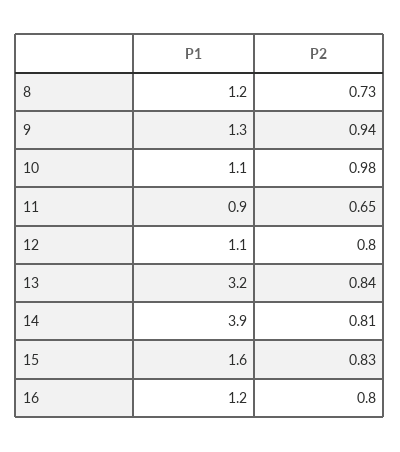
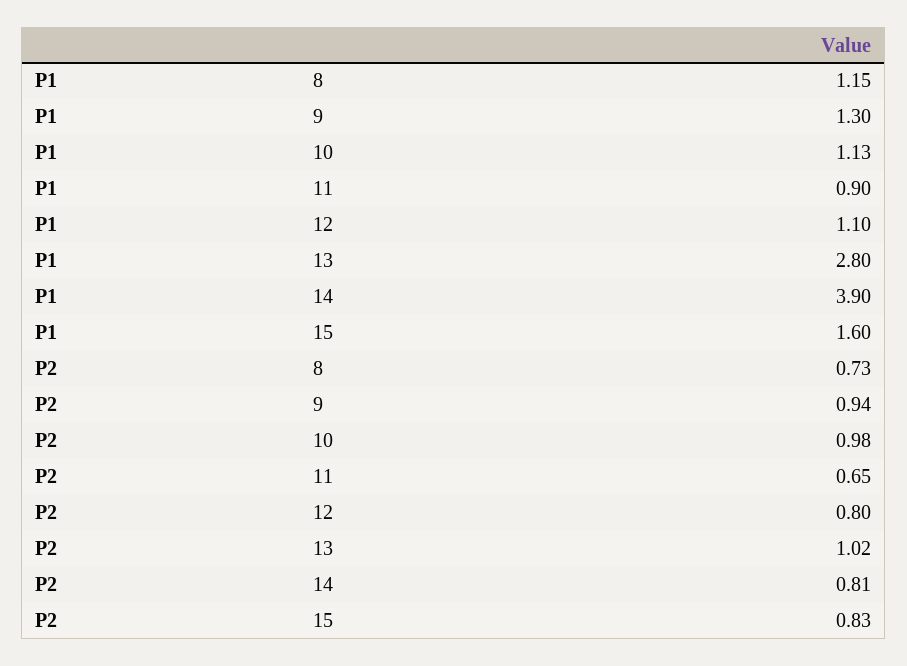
  {
    "P1": {
      "8": 1.15,
      "9": 1.3,
      "10": 1.13,
      "11": 0.9,
      "12": 1.1,
-     "13": 3.2,
+     "13": 2.8,
      "14": 3.9,
-     "15": 1.6,
+     "15": 1.6
-     "16": 1.2
    },
    "P2": {
      "8": 0.73,
      "9": 0.94,
      "10": 0.98,
      "11": 0.65,
      "12": 0.8,
-     "13": 0.84,
+     "13": 1.02,
      "14": 0.81,
-     "15": 0.83,
+     "15": 0.83
-     "16": 0.8
    }
  }

